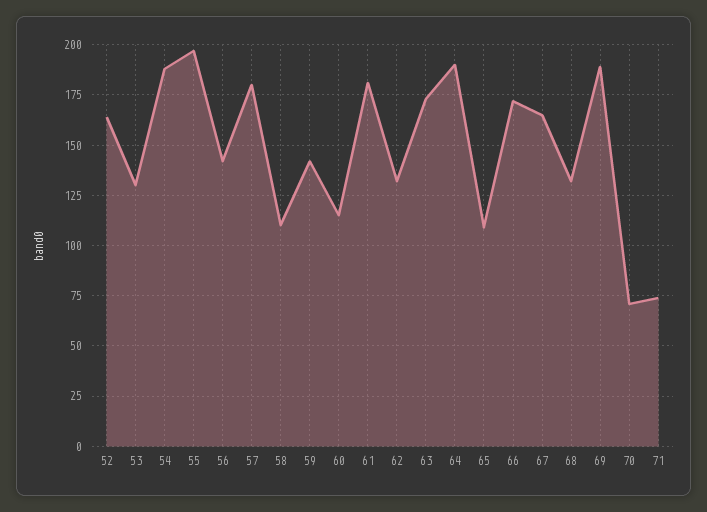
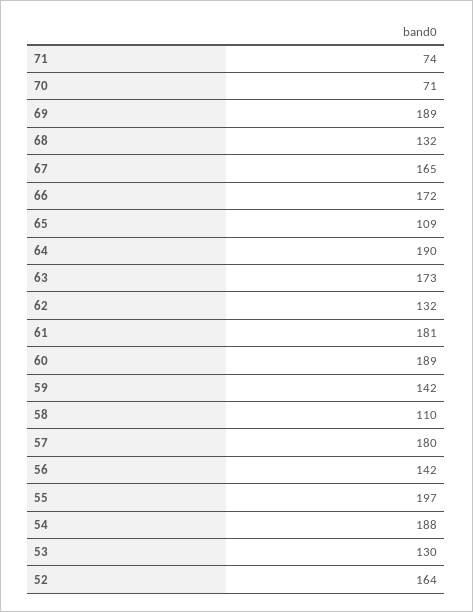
  {
    "52": 164,
    "53": 130,
    "54": 188,
    "55": 197,
    "56": 142,
    "57": 180,
    "58": 110,
    "59": 142,
-   "60": 115,
+   "60": 189,
    "61": 181,
    "62": 132,
    "63": 173,
    "64": 190,
    "65": 109,
    "66": 172,
    "67": 165,
    "68": 132,
    "69": 189,
    "70": 71,
    "71": 74
  }

